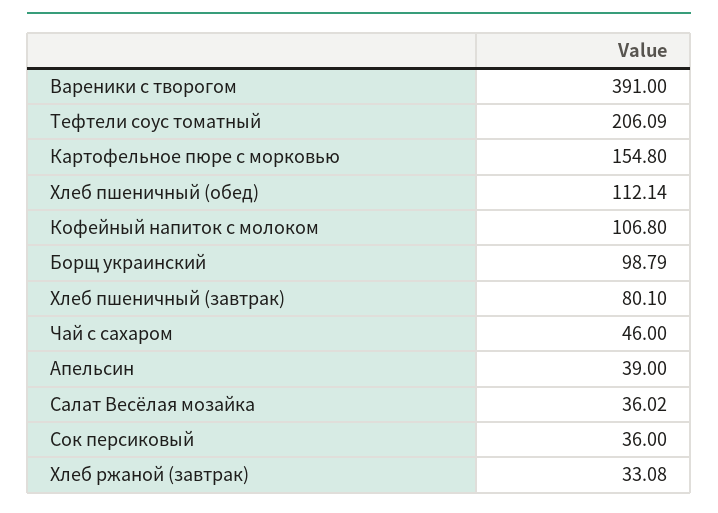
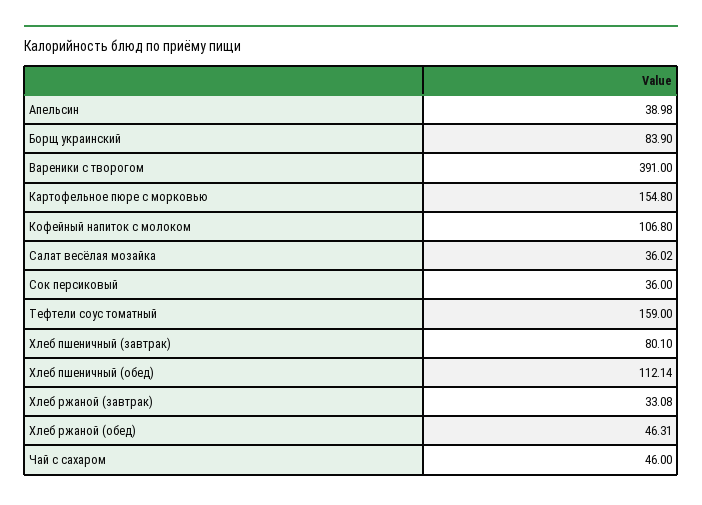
  {
    "Вареники с творогом": 391,
-   "Тефтели соус томатный": 206.09,
+   "Тефтели соус томатный": 159,
    "Картофельное пюре с морковью": 154.8,
    "Хлеб пшеничный (обед)": 112.14,
    "Кофейный напиток с молоком": 106.8,
-   "Борщ украинский": 98.79,
+   "Борщ украинский": 83.9,
    "Хлеб пшеничный (завтрак)": 80.1,
    "Чай с сахаром": 46,
-   "Апельсин": 39,
+   "Апельсин": 38.98,
    "Салат Весёлая мозайка": 36.02,
    "Сок персиковый": 36,
-   "Хлеб ржаной (завтрак)": 33.08
+   "Хлеб ржаной (завтрак)": 33.08,
+   "Хлеб ржаной (обед)": 46.31
  }

